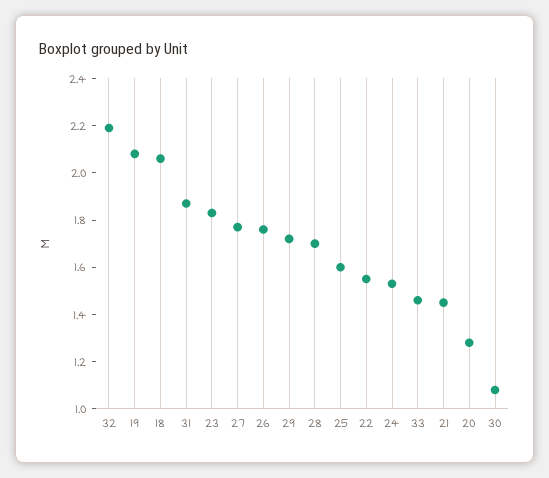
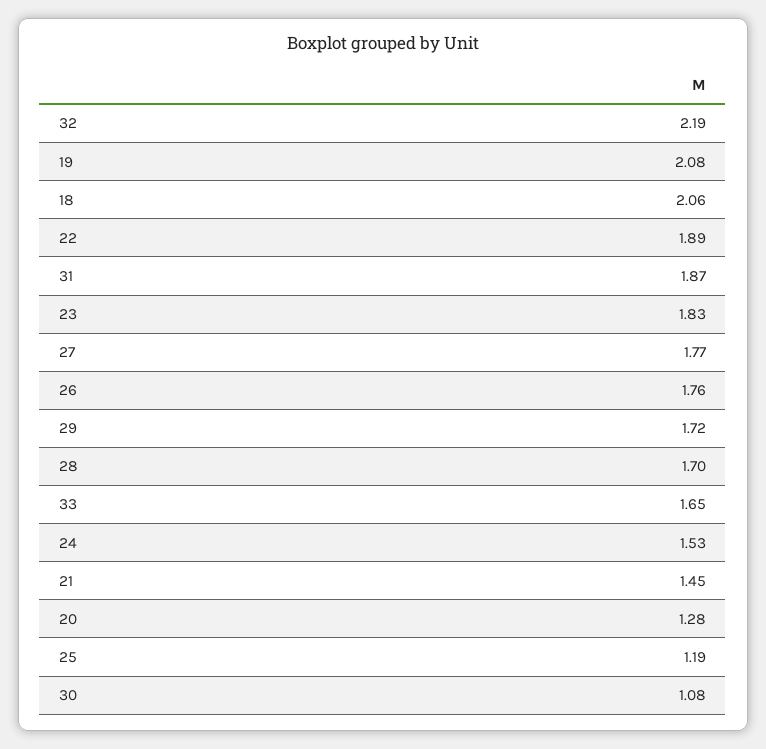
  {
    "32": 2.19,
    "19": 2.08,
    "18": 2.06,
    "31": 1.87,
    "23": 1.83,
    "27": 1.77,
    "26": 1.76,
    "29": 1.72,
    "28": 1.7,
-   "25": 1.6,
+   "25": 1.19,
-   "22": 1.55,
+   "22": 1.89,
    "24": 1.53,
-   "33": 1.45,
+   "33": 1.65,
    "21": 1.45,
    "20": 1.28,
    "30": 1.08
  }

